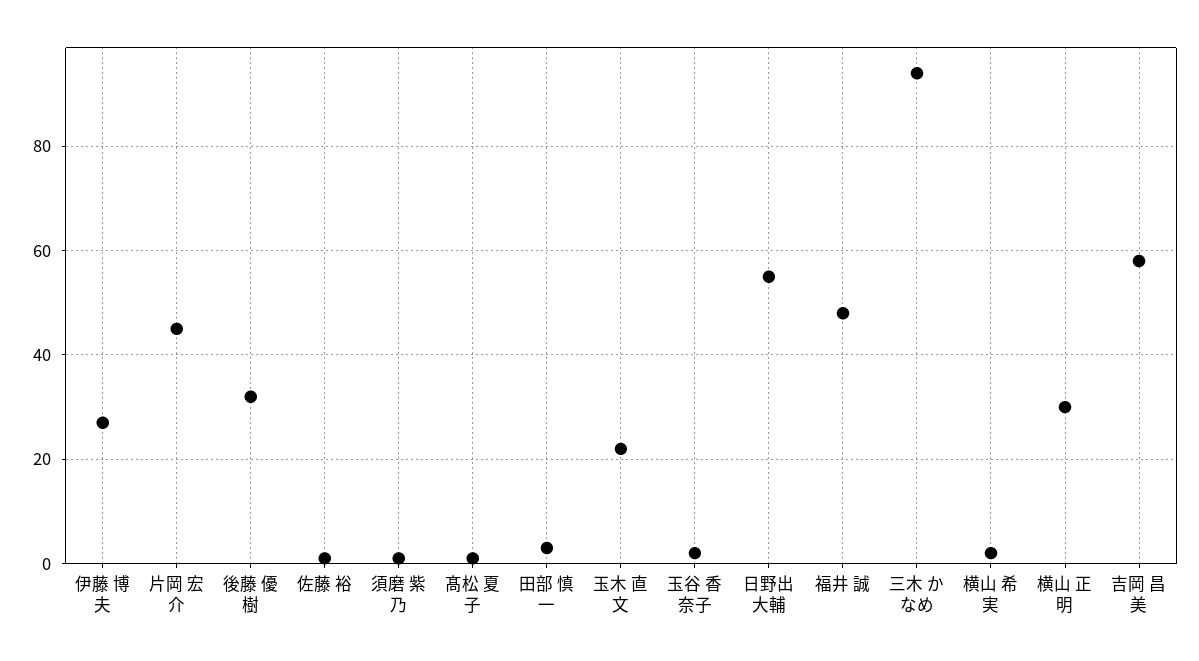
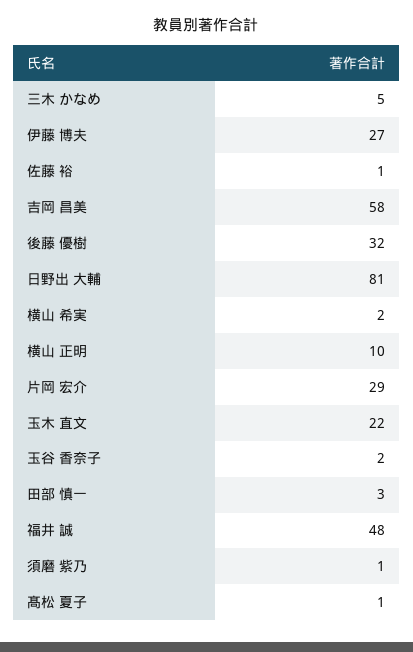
  {
    "伊藤 博夫": 27,
-   "片岡 宏介": 45,
+   "片岡 宏介": 29,
    "後藤 優樹": 32,
    "佐藤 裕": 1,
    "須磨 紫乃": 1,
    "髙松 夏子": 1,
    "田部 慎一": 3,
    "玉木 直文": 22,
    "玉谷 香奈子": 2,
-   "日野出 大輔": 55,
+   "日野出 大輔": 81,
    "福井 誠": 48,
-   "三木 かなめ": 95,
+   "三木 かなめ": 5,
    "横山 希実": 2,
-   "横山 正明": 30,
+   "横山 正明": 10,
    "吉岡 昌美": 58
  }

